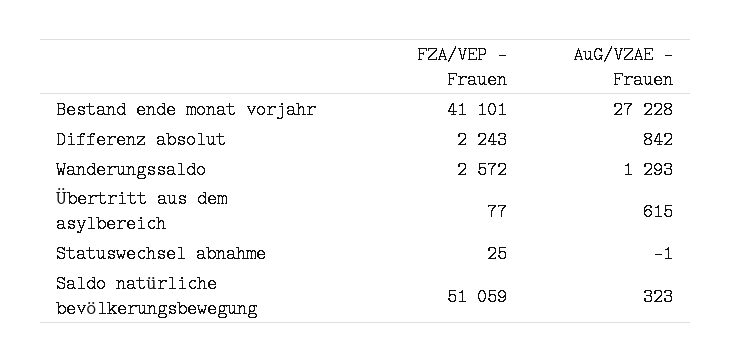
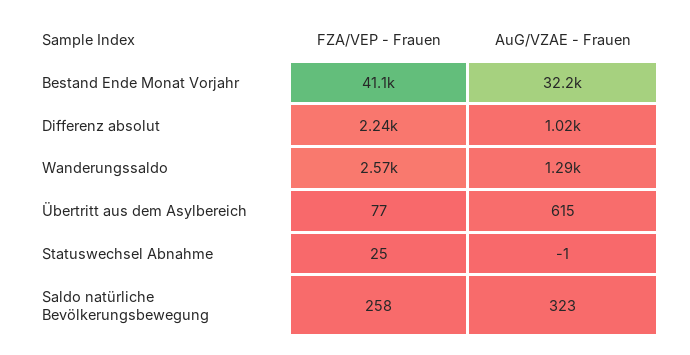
  {
    "FZA/VEP - Frauen": {
      "Bestand ende monat vorjahr": 41101,
      "Differenz absolut": 2243,
      "Wanderungssaldo": 2572,
      "Übertritt aus dem asylbereich": 77,
      "Statuswechsel abnahme": 25,
-     "Saldo natürliche bevölkerungsbewegung": 51059
+     "Saldo natürliche bevölkerungsbewegung": 258
    },
    "AuG/VZAE - Frauen": {
-     "Bestand ende monat vorjahr": 27228,
+     "Bestand ende monat vorjahr": 32200,
-     "Differenz absolut": 842,
+     "Differenz absolut": 1020,
      "Wanderungssaldo": 1293,
      "Übertritt aus dem asylbereich": 615,
      "Statuswechsel abnahme": -1,
      "Saldo natürliche bevölkerungsbewegung": 323
    }
  }

